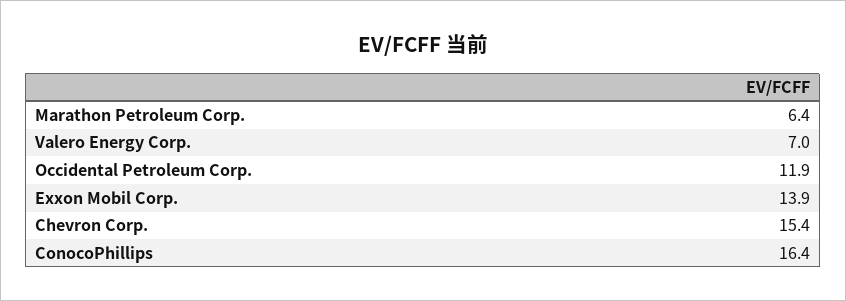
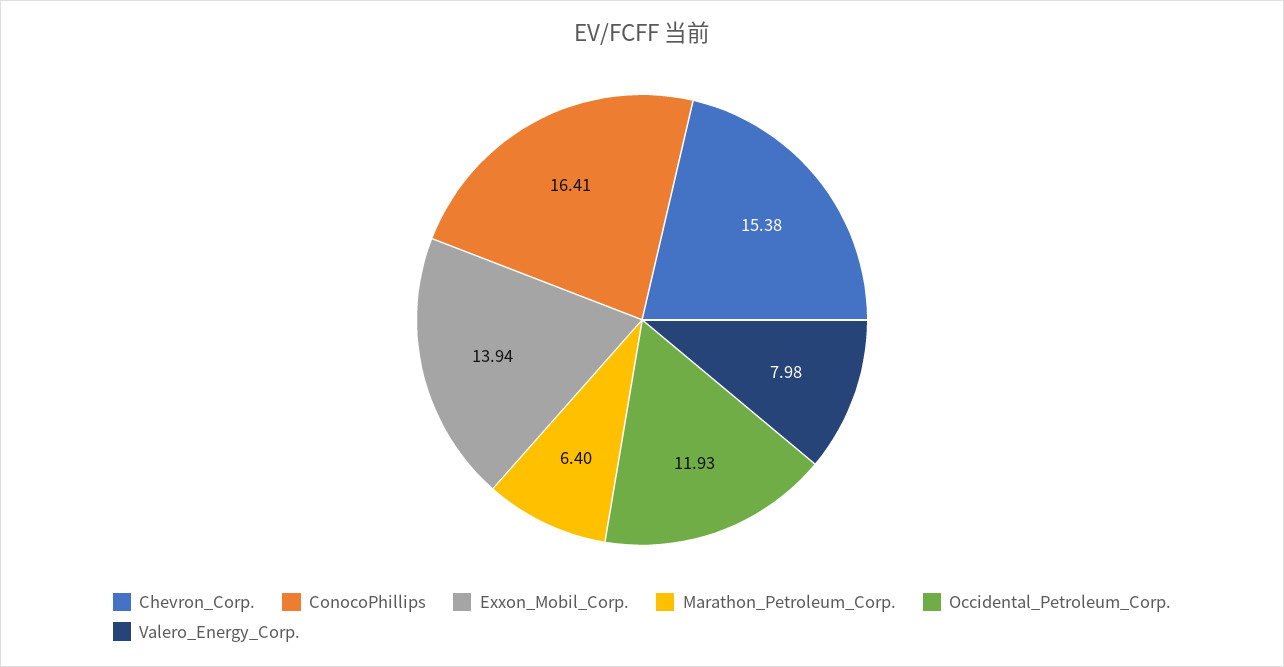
  {
    "Marathon Petroleum Corp.": 6.4,
-   "Valero Energy Corp.": 7,
+   "Valero Energy Corp.": 7.98,
    "Occidental Petroleum Corp.": 11.93,
    "Exxon Mobil Corp.": 13.94,
    "Chevron Corp.": 15.38,
    "ConocoPhillips": 16.41
  }

